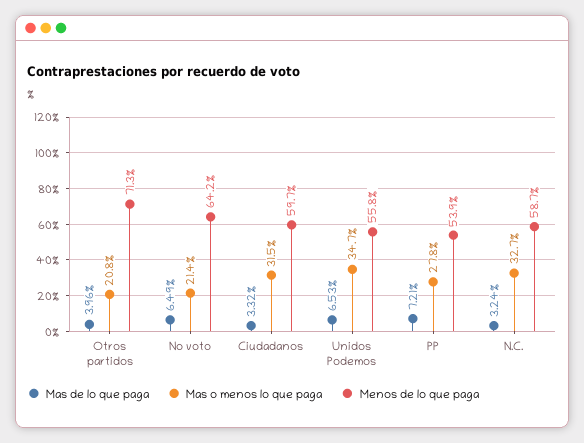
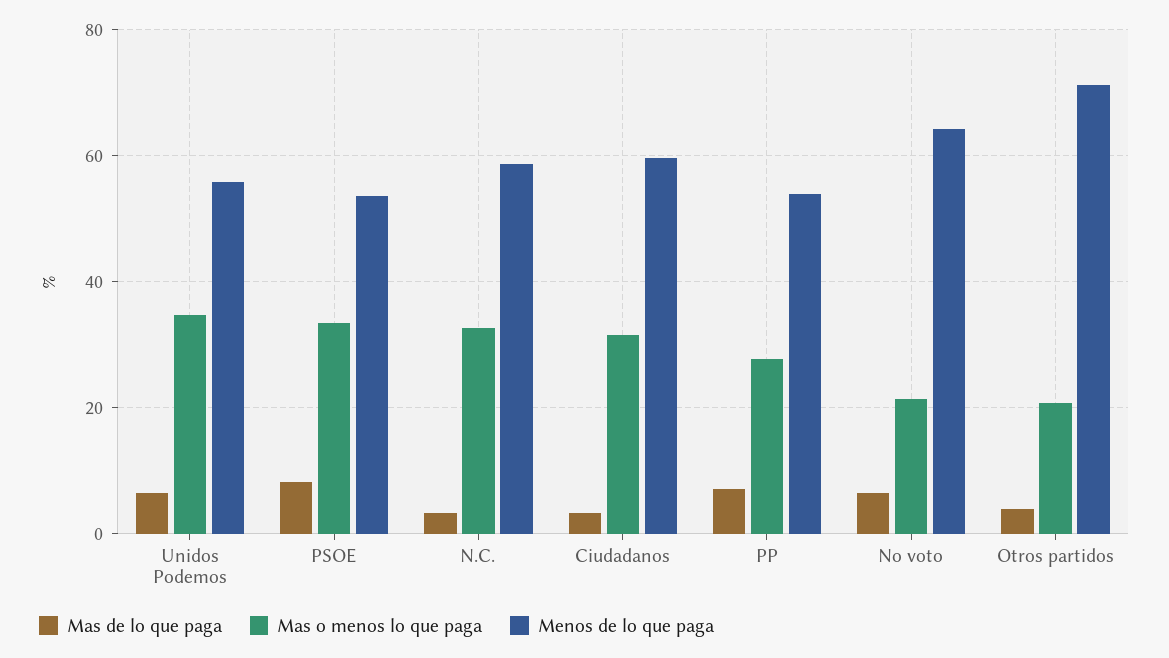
  {
    "Mas de lo que paga": {
      "Otros partidos": 3.96,
      "No voto": 6.49,
      "Ciudadanos": 3.32,
      "Unidos Podemos": 6.53,
      "PP": 7.21,
-     "N.C.": 3.24
+     "N.C.": 3.24,
+     "PSOE": 8
    },
    "Mas o menos lo que paga": {
      "Otros partidos": 20.8,
      "No voto": 21.4,
      "Ciudadanos": 31.5,
      "Unidos Podemos": 34.7,
      "PP": 27.8,
-     "N.C.": 32.7
+     "N.C.": 32.7,
+     "PSOE": 34
    },
    "Menos de lo que paga": {
      "Otros partidos": 71.3,
      "No voto": 64.2,
      "Ciudadanos": 59.7,
      "Unidos Podemos": 55.8,
      "PP": 53.9,
-     "N.C.": 58.7
+     "N.C.": 58.7,
+     "PSOE": 54
    }
  }

